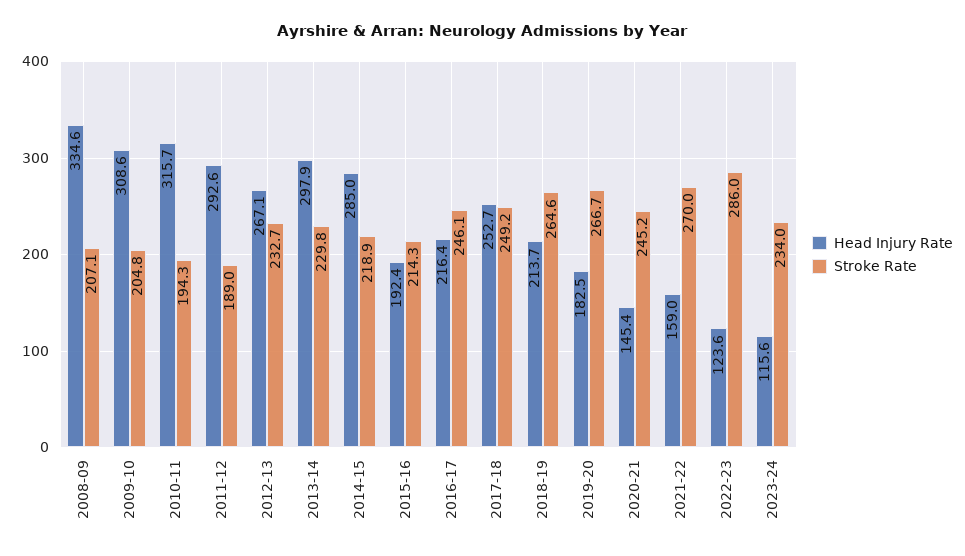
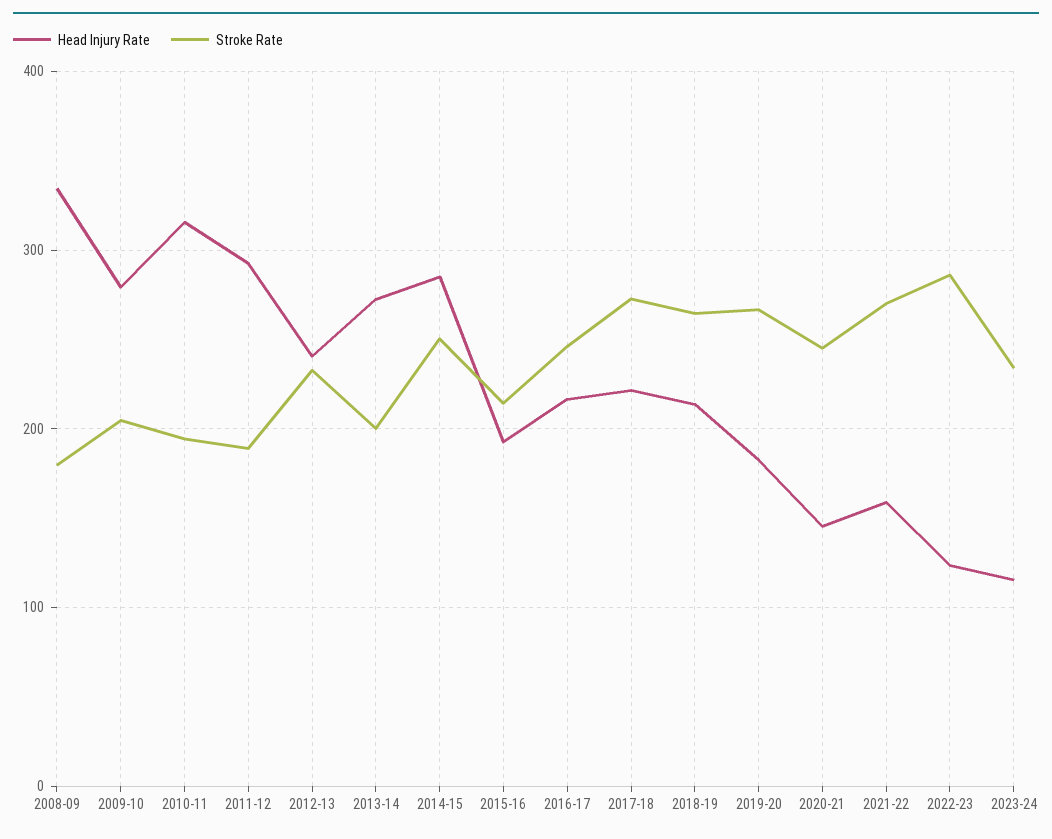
  {
    "Head Injury Rate": {
      "2008-09": 334.6,
-     "2009-10": 308.6,
+     "2009-10": 280,
      "2010-11": 315.7,
      "2011-12": 292.6,
-     "2012-13": 267.1,
+     "2012-13": 240,
-     "2013-14": 297.9,
+     "2013-14": 270,
      "2014-15": 285,
      "2015-16": 192.4,
      "2016-17": 216.4,
-     "2017-18": 252.7,
+     "2017-18": 220,
      "2018-19": 213.7,
      "2019-20": 182.5,
      "2020-21": 145.4,
      "2021-22": 159,
      "2022-23": 123.6,
      "2023-24": 115.6
    },
    "Stroke Rate": {
-     "2008-09": 207.1,
+     "2008-09": 180,
      "2009-10": 204.8,
      "2010-11": 194.3,
      "2011-12": 189,
      "2012-13": 232.7,
-     "2013-14": 229.8,
+     "2013-14": 200,
-     "2014-15": 218.9,
+     "2014-15": 250,
      "2015-16": 214.3,
      "2016-17": 246.1,
-     "2017-18": 249.2,
+     "2017-18": 270,
      "2018-19": 264.6,
      "2019-20": 266.7,
      "2020-21": 245.2,
      "2021-22": 270,
      "2022-23": 286,
      "2023-24": 234
    }
  }

